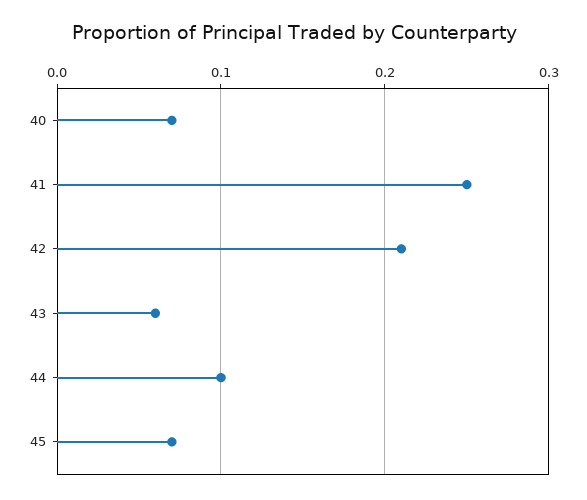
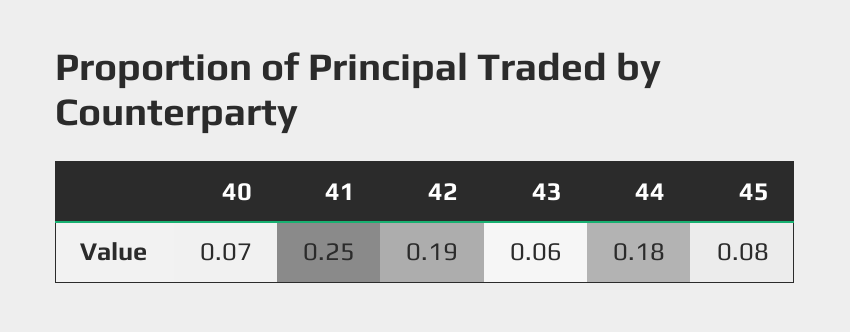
  {
    "40": 0.07,
    "41": 0.25,
-   "42": 0.21,
+   "42": 0.19,
    "43": 0.06,
-   "44": 0.1,
+   "44": 0.18,
-   "45": 0.07
+   "45": 0.08
  }

